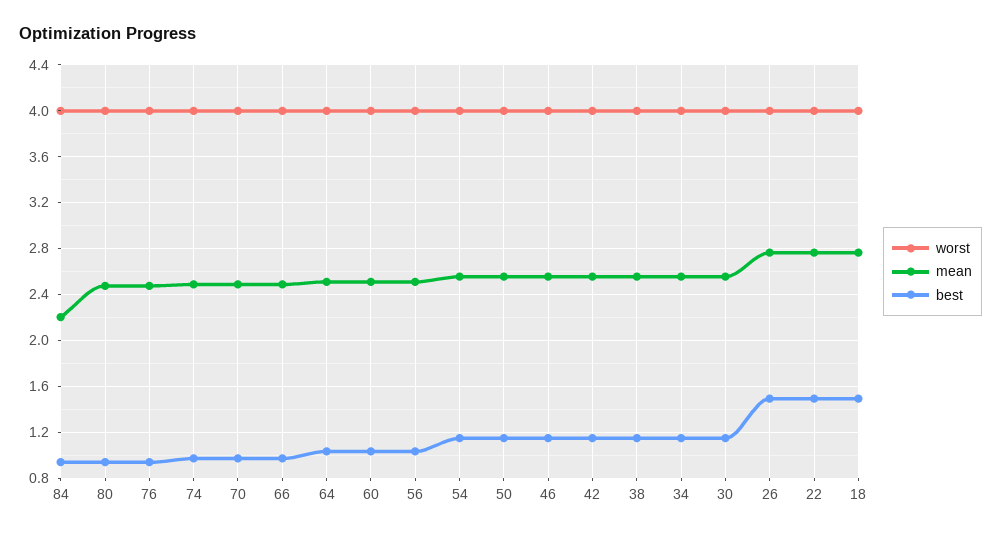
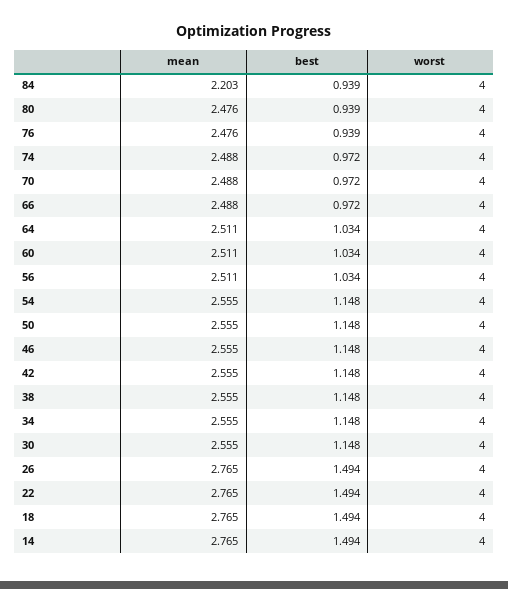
  {
    "worst": {
      "84": 4,
      "80": 4,
      "76": 4,
      "74": 4,
      "70": 4,
      "66": 4,
      "64": 4,
      "60": 4,
      "56": 4,
      "54": 4,
      "50": 4,
      "46": 4,
      "42": 4,
      "38": 4,
      "34": 4,
      "30": 4,
      "26": 4,
      "22": 4,
-     "18": 4
+     "18": 4,
+     "14": 4
    },
    "mean": {
      "84": 2.203,
      "80": 2.476,
      "76": 2.476,
      "74": 2.488,
      "70": 2.488,
      "66": 2.488,
      "64": 2.511,
      "60": 2.511,
      "56": 2.511,
      "54": 2.555,
      "50": 2.555,
      "46": 2.555,
      "42": 2.555,
      "38": 2.555,
      "34": 2.555,
      "30": 2.555,
      "26": 2.765,
      "22": 2.765,
-     "18": 2.765
+     "18": 2.765,
+     "14": 2.765
    },
    "best": {
      "84": 0.939,
      "80": 0.939,
      "76": 0.939,
      "74": 0.972,
      "70": 0.972,
      "66": 0.972,
      "64": 1.034,
      "60": 1.034,
      "56": 1.034,
      "54": 1.148,
      "50": 1.148,
      "46": 1.148,
      "42": 1.148,
      "38": 1.148,
      "34": 1.148,
      "30": 1.148,
      "26": 1.494,
      "22": 1.494,
-     "18": 1.494
+     "18": 1.494,
+     "14": 1.494
    }
  }

